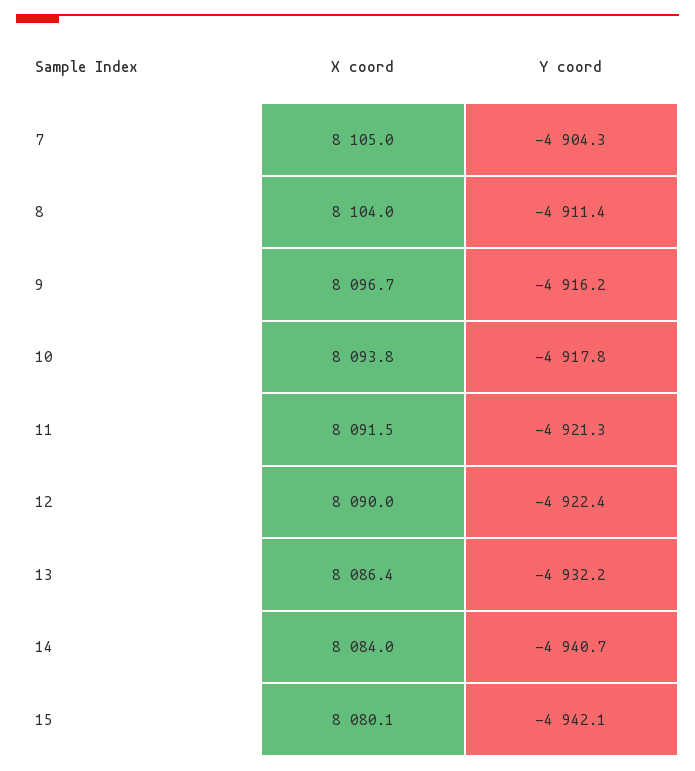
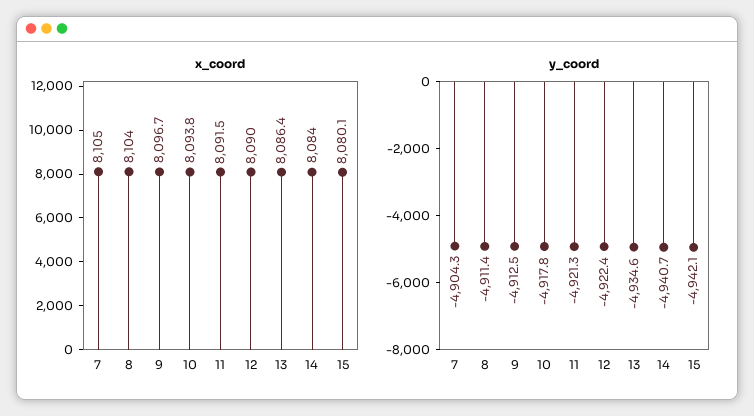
  {
    "X coord": {
      "7": 8105,
      "8": 8104,
      "9": 8096.7,
      "10": 8093.8,
      "11": 8091.5,
      "12": 8090,
      "13": 8086.4,
      "14": 8084,
      "15": 8080.1
    },
    "Y coord": {
      "7": -4904.3,
      "8": -4911.4,
-     "9": -4916.2,
+     "9": -4912.5,
      "10": -4917.8,
      "11": -4921.3,
      "12": -4922.4,
-     "13": -4932.2,
+     "13": -4934.6,
      "14": -4940.7,
      "15": -4942.1
    }
  }

